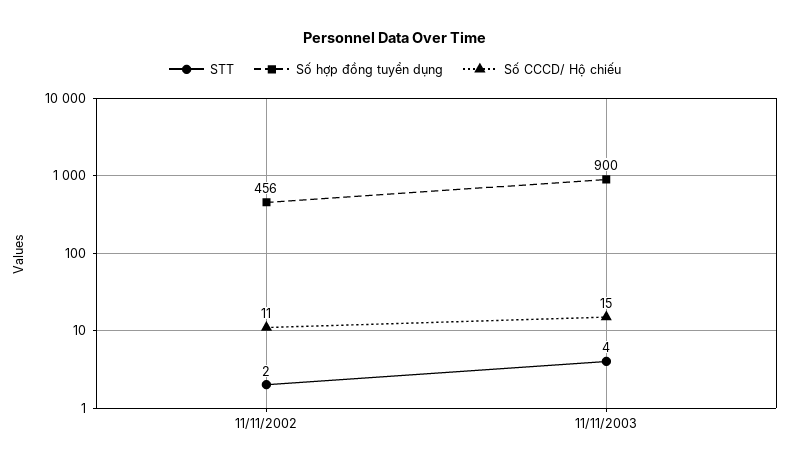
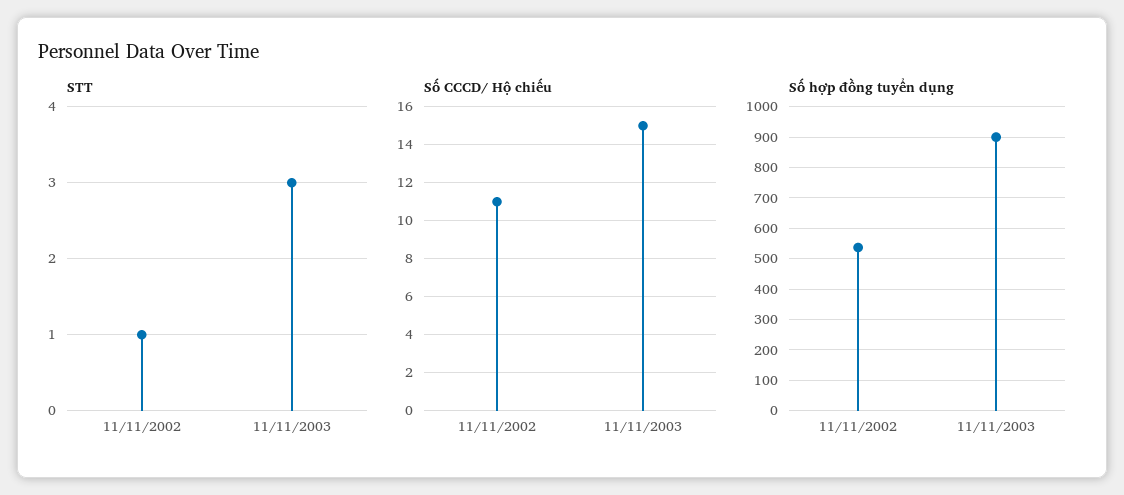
  {
    "STT": {
-     "11/11/2002": 2,
+     "11/11/2002": 1,
-     "11/11/2003": 4
+     "11/11/2003": 3
    },
    "Số hợp đồng tuyển dụng": {
-     "11/11/2002": 456,
+     "11/11/2002": 540,
      "11/11/2003": 900
    },
    "Số CCCD/ Hộ chiếu": {
      "11/11/2002": 11,
      "11/11/2003": 15
    }
  }

